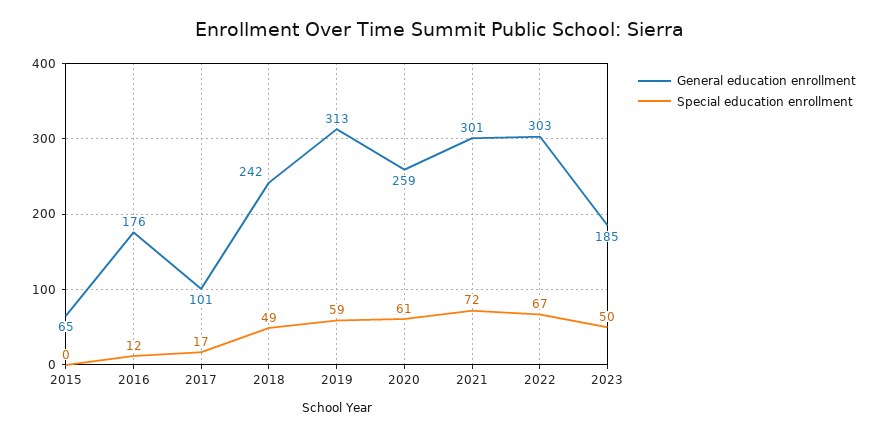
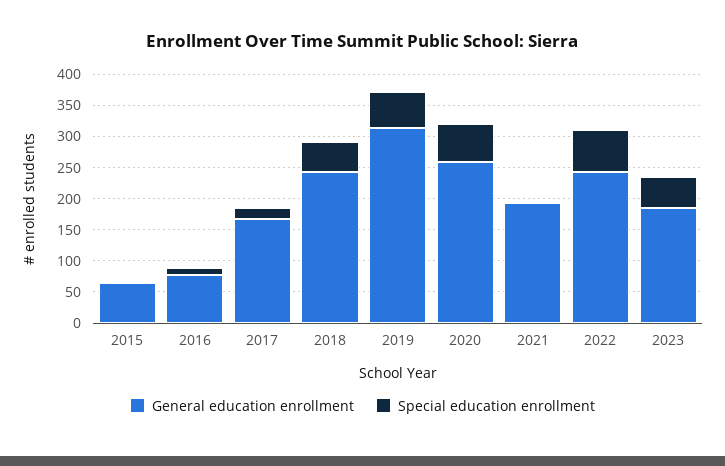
  {
    "General education enrollment": {
      "2015": 65,
-     "2016": 176,
+     "2016": 75,
-     "2017": 101,
+     "2017": 175,
      "2018": 242,
      "2019": 313,
      "2020": 259,
-     "2021": 301,
+     "2021": 200,
-     "2022": 303,
+     "2022": 250,
      "2023": 185
    },
    "Special education enrollment": {
      "2015": 0,
      "2016": 12,
      "2017": 17,
      "2018": 49,
      "2019": 59,
      "2020": 61,
-     "2021": 72,
+     "2021": 0,
      "2022": 67,
      "2023": 50
    }
  }

